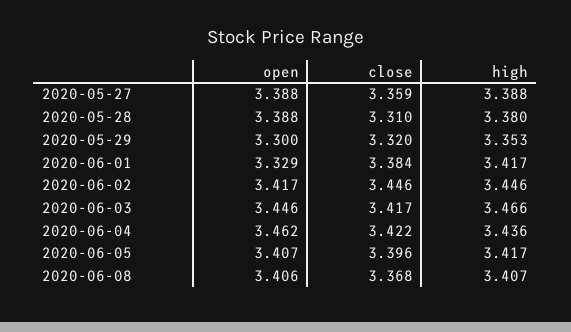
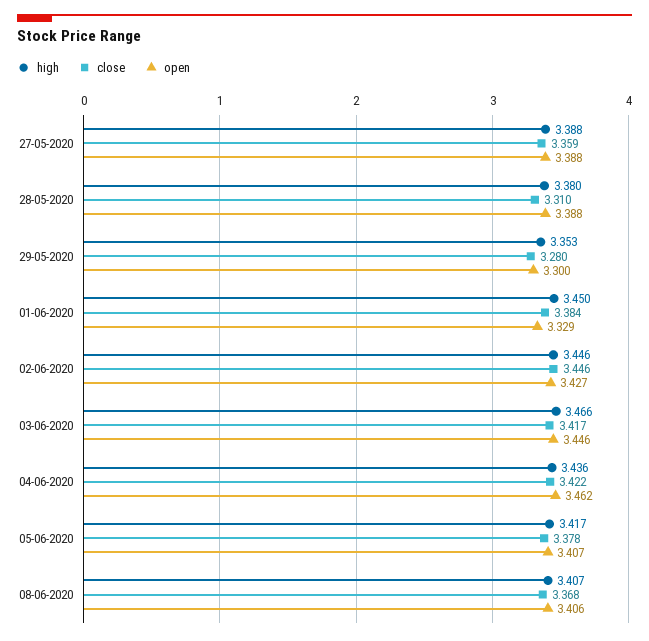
  {
    "open": {
      "2020-05-27": 3.388,
      "2020-05-28": 3.388,
      "2020-05-29": 3.3,
      "2020-06-01": 3.329,
-     "2020-06-02": 3.417,
+     "2020-06-02": 3.427,
      "2020-06-03": 3.446,
      "2020-06-04": 3.462,
      "2020-06-05": 3.407,
      "2020-06-08": 3.406
    },
    "close": {
      "2020-05-27": 3.359,
      "2020-05-28": 3.31,
-     "2020-05-29": 3.32,
+     "2020-05-29": 3.28,
      "2020-06-01": 3.384,
      "2020-06-02": 3.446,
      "2020-06-03": 3.417,
      "2020-06-04": 3.422,
-     "2020-06-05": 3.396,
+     "2020-06-05": 3.378,
      "2020-06-08": 3.368
    },
    "high": {
      "2020-05-27": 3.388,
      "2020-05-28": 3.38,
      "2020-05-29": 3.353,
-     "2020-06-01": 3.417,
+     "2020-06-01": 3.45,
      "2020-06-02": 3.446,
      "2020-06-03": 3.466,
      "2020-06-04": 3.436,
      "2020-06-05": 3.417,
      "2020-06-08": 3.407
    }
  }

